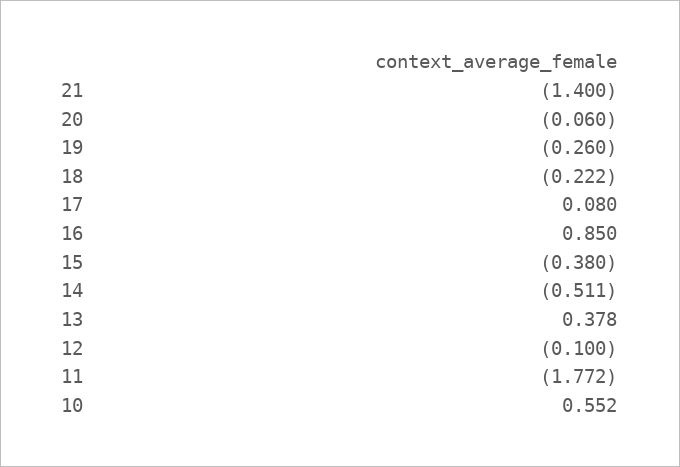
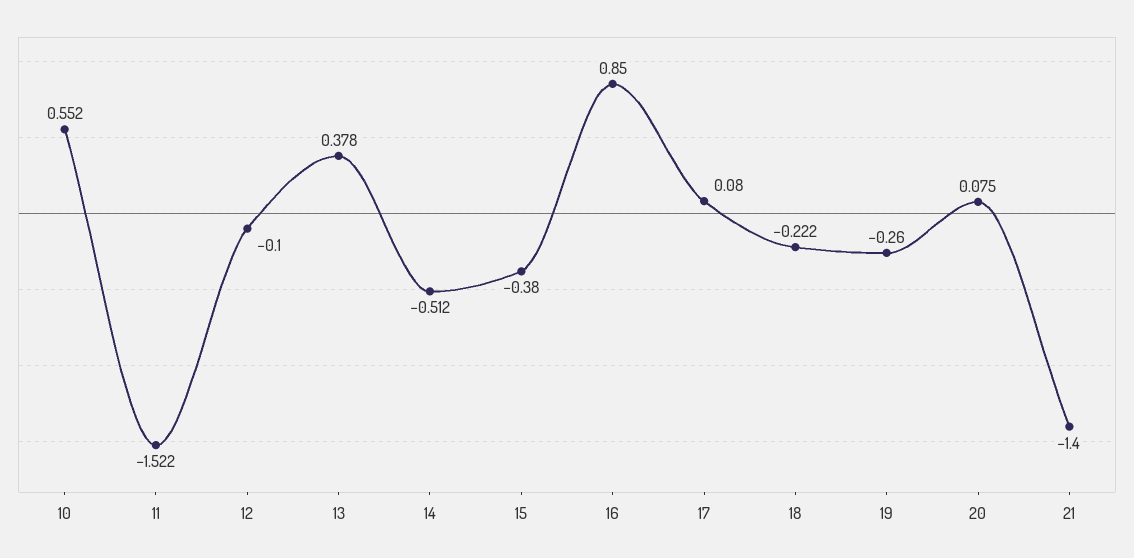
  {
    "21": -1.4,
-   "20": -0.06,
+   "20": 0.075,
    "19": -0.26,
    "18": -0.222,
    "17": 0.08,
    "16": 0.85,
    "15": -0.38,
-   "14": -0.511,
+   "14": -0.512,
    "13": 0.378,
    "12": -0.1,
-   "11": -1.772,
+   "11": -1.522,
    "10": 0.552
  }

